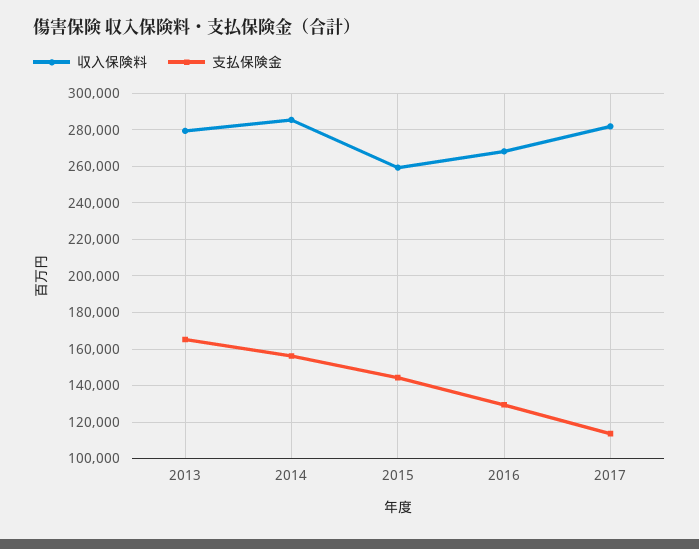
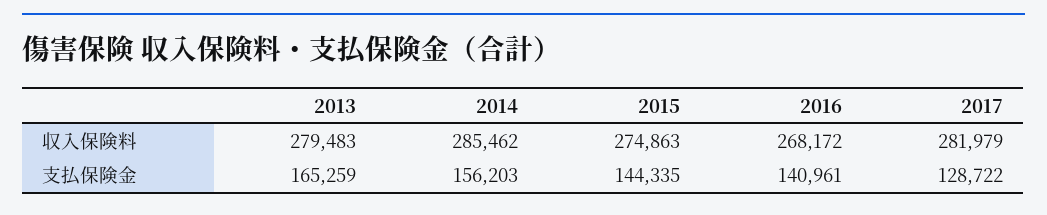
  {
    "収入保険料": {
      "2013": 279483,
      "2014": 285462,
-     "2015": 260000,
+     "2015": 274863,
      "2016": 268172,
      "2017": 281979
    },
    "支払保険金": {
      "2013": 165259,
      "2014": 156203,
      "2015": 144335,
-     "2016": 130000,
+     "2016": 140961,
-     "2017": 115000
+     "2017": 128722
    }
  }

